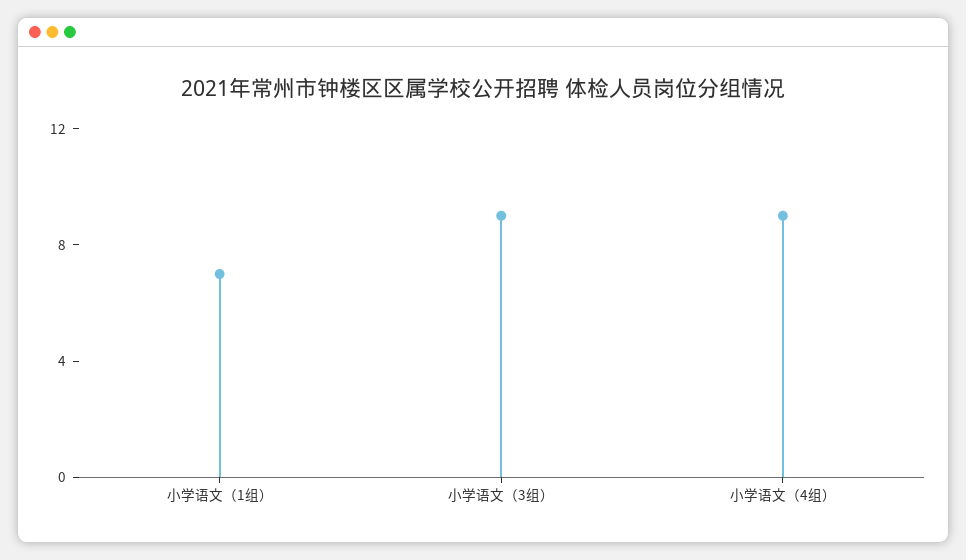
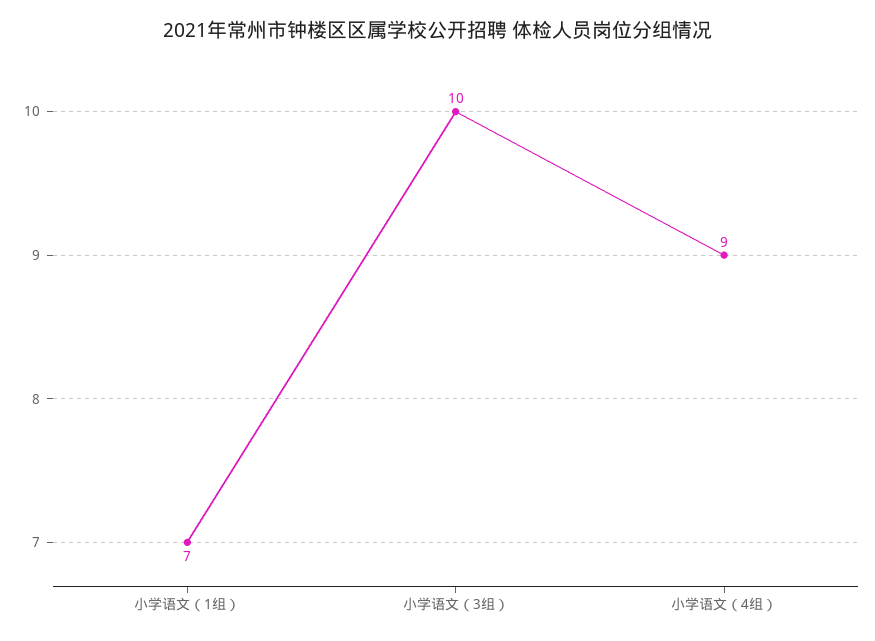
  {
    "小学语文（1组）": 7,
-   "小学语文（3组）": 9,
+   "小学语文（3组）": 10,
    "小学语文（4组）": 9
  }

